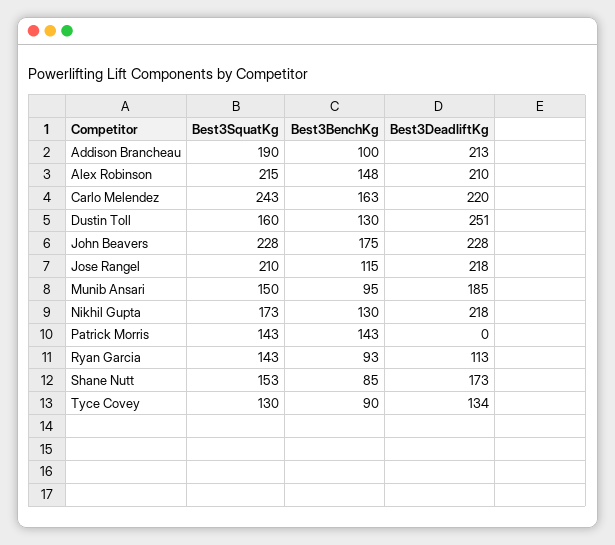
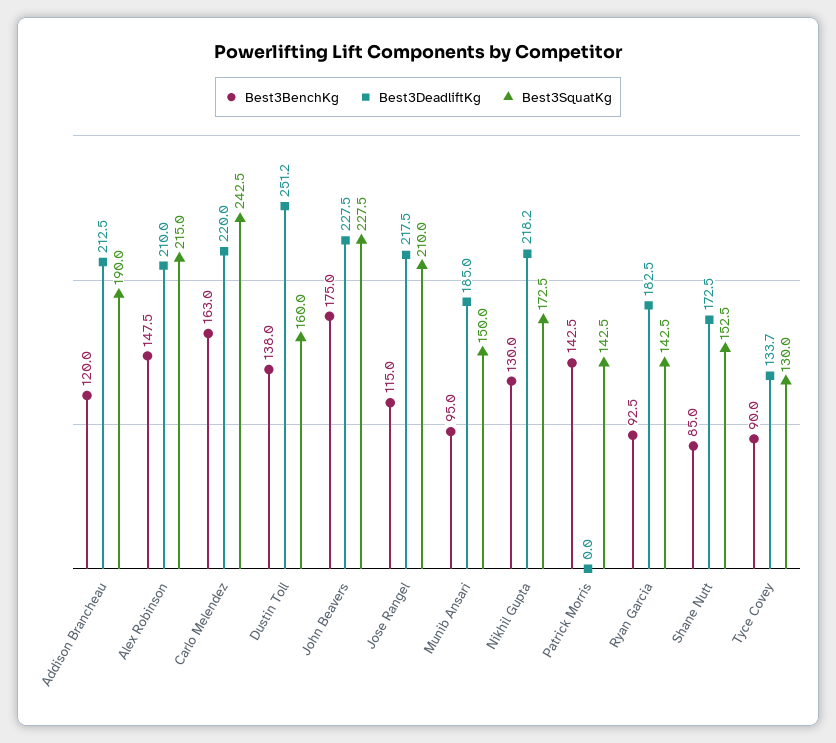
  {
    "Best3SquatKg": {
      "Addison Brancheau": 190,
      "Alex Robinson": 215,
      "Carlo Melendez": 242.5,
      "Dustin Toll": 160,
      "John Beavers": 227.5,
      "Jose Rangel": 210,
      "Munib Ansari": 150,
      "Nikhil Gupta": 172.5,
      "Patrick Morris": 142.5,
      "Ryan Garcia": 142.5,
      "Shane Nutt": 152.5,
      "Tyce Covey": 130
    },
    "Best3BenchKg": {
-     "Addison Brancheau": 100,
+     "Addison Brancheau": 120,
      "Alex Robinson": 147.5,
      "Carlo Melendez": 163,
-     "Dustin Toll": 130,
+     "Dustin Toll": 138,
      "John Beavers": 175,
      "Jose Rangel": 115,
      "Munib Ansari": 95,
      "Nikhil Gupta": 130,
      "Patrick Morris": 142.5,
      "Ryan Garcia": 92.5,
      "Shane Nutt": 85,
      "Tyce Covey": 90
    },
    "Best3DeadliftKg": {
      "Addison Brancheau": 212.5,
      "Alex Robinson": 210,
      "Carlo Melendez": 220,
      "Dustin Toll": 251.2,
      "John Beavers": 227.5,
      "Jose Rangel": 217.5,
      "Munib Ansari": 185,
      "Nikhil Gupta": 218.2,
      "Patrick Morris": 0,
-     "Ryan Garcia": 113,
+     "Ryan Garcia": 182.5,
      "Shane Nutt": 172.5,
      "Tyce Covey": 133.7
    }
  }

